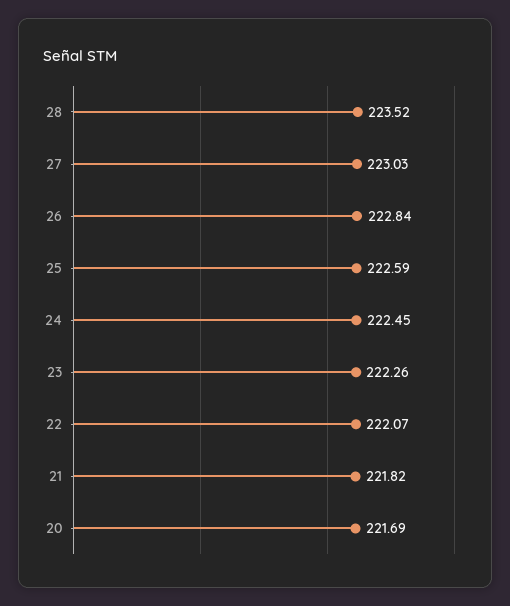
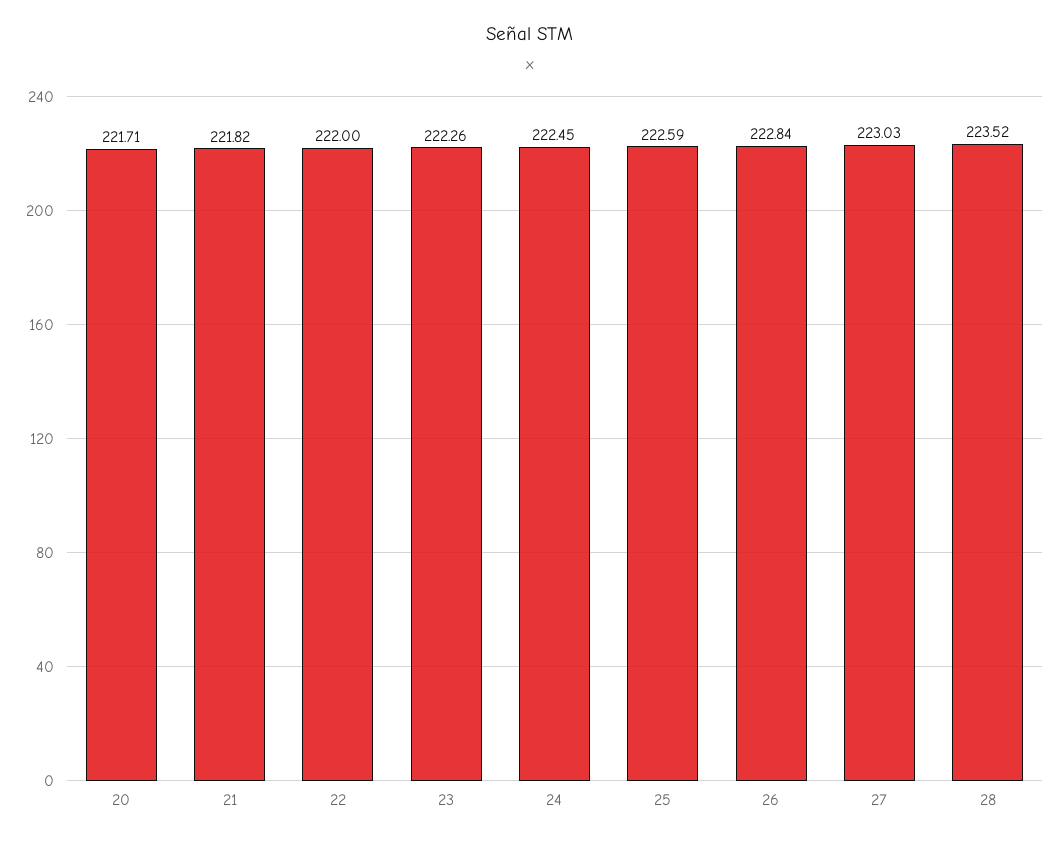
  {
    "28": 223.52,
    "27": 223.03,
    "26": 222.84,
    "25": 222.59,
    "24": 222.45,
    "23": 222.26,
-   "22": 222.07,
+   "22": 222,
    "21": 221.82,
-   "20": 221.69
+   "20": 221.71
  }

